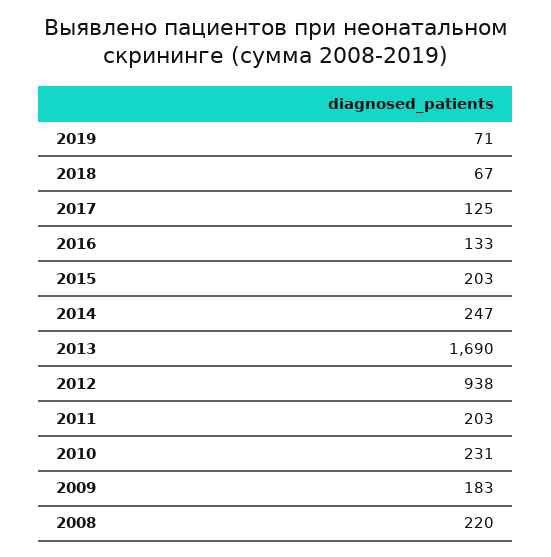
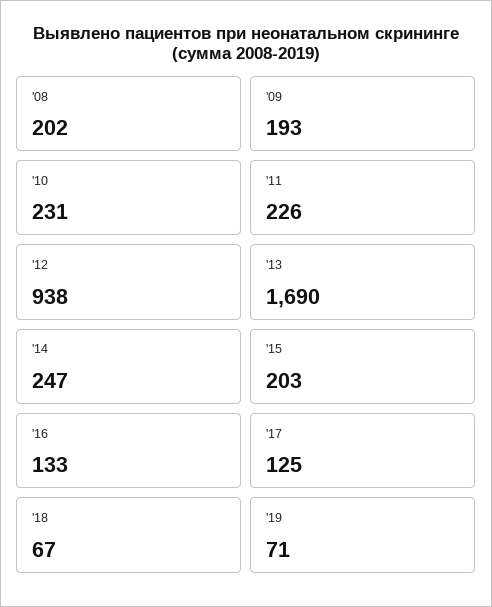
  {
    "2019": 71,
    "2018": 67,
    "2017": 125,
    "2016": 133,
    "2015": 203,
    "2014": 247,
    "2013": 1690,
    "2012": 938,
-   "2011": 203,
+   "2011": 226,
    "2010": 231,
-   "2009": 183,
+   "2009": 193,
-   "2008": 220
+   "2008": 202
  }

